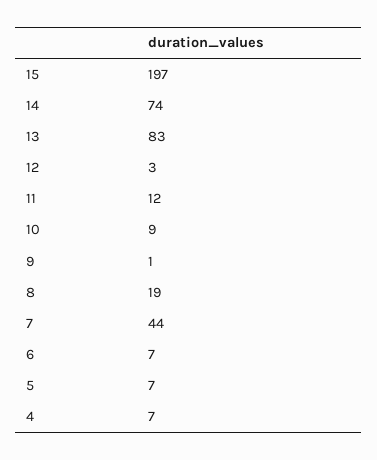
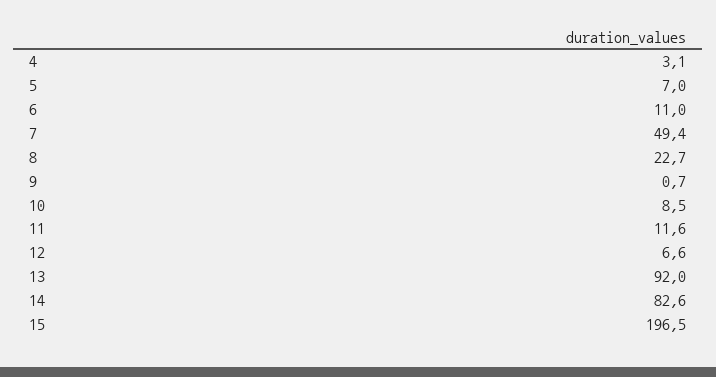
  {
    "15": 196.5,
-   "14": 74,
+   "14": 82.6,
-   "13": 83,
+   "13": 92,
-   "12": 3,
+   "12": 6.6,
    "11": 11.6,
    "10": 8.5,
    "9": 0.7,
-   "8": 19,
+   "8": 22.7,
-   "7": 44,
+   "7": 49.4,
-   "6": 7,
+   "6": 11,
    "5": 7,
-   "4": 7
+   "4": 3.1
  }

